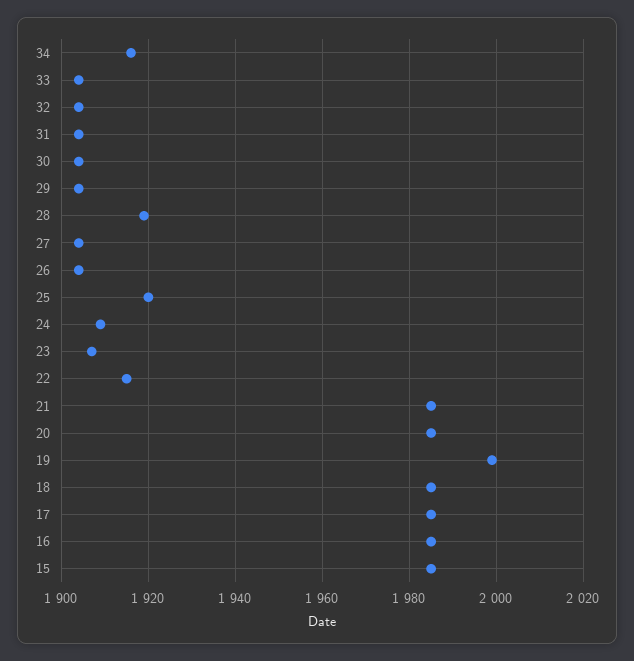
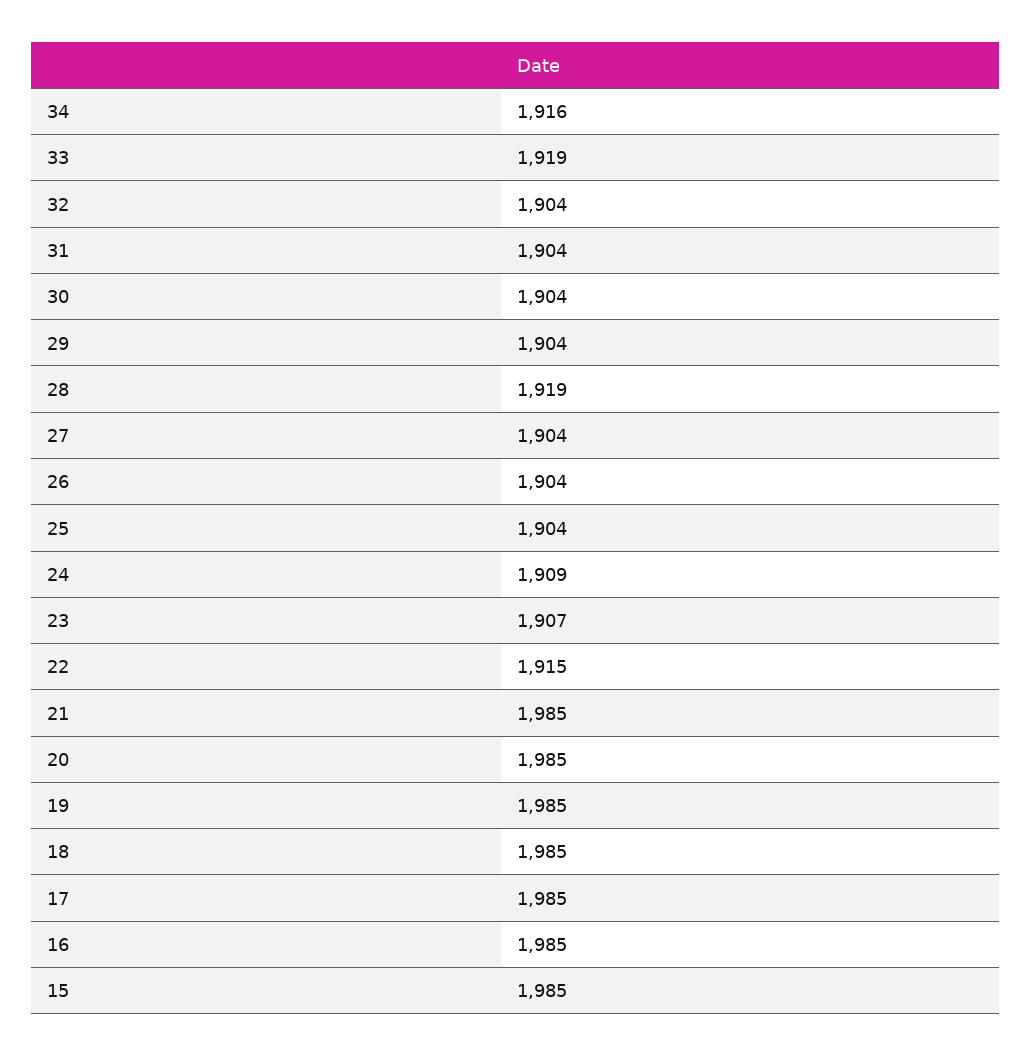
  {
    "34": 1916,
-   "33": 1905,
+   "33": 1919,
    "32": 1904,
    "31": 1904,
    "30": 1904,
    "29": 1904,
    "28": 1919,
    "27": 1904,
    "26": 1904,
-   "25": 1920,
+   "25": 1904,
    "24": 1909,
    "23": 1907,
    "22": 1915,
    "21": 1985,
    "20": 1985,
-   "19": 2000,
+   "19": 1985,
    "18": 1985,
    "17": 1985,
    "16": 1985,
    "15": 1985
  }

